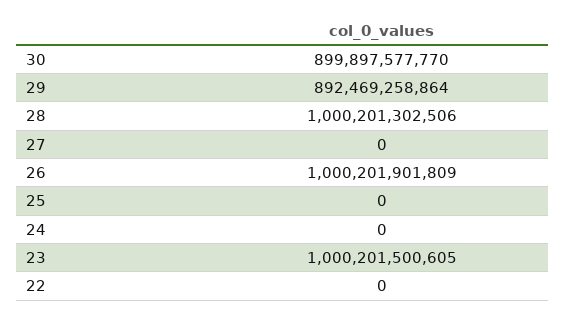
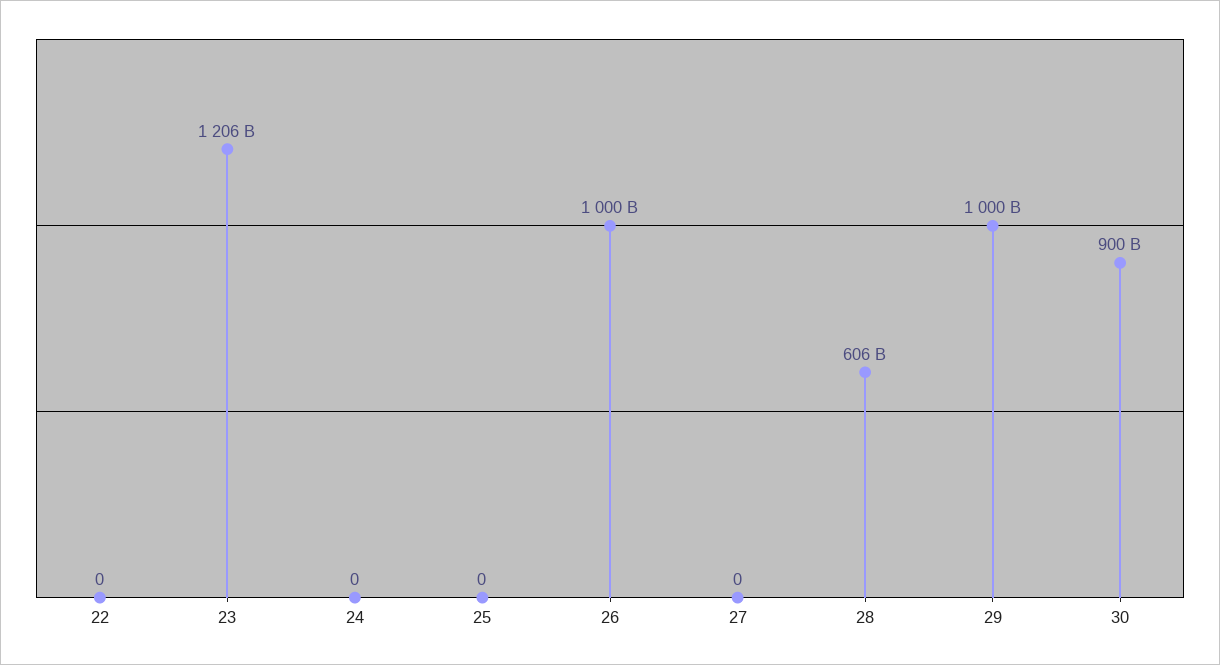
  {
    "30": 899897577770,
-   "29": 892469258864,
+   "29": 1000000000000,
-   "28": 1000201302506,
+   "28": 606000000000,
    "27": 0,
    "26": 1000201901809,
    "25": 0,
    "24": 0,
-   "23": 1000201500605,
+   "23": 1206000000000,
    "22": 0
  }

